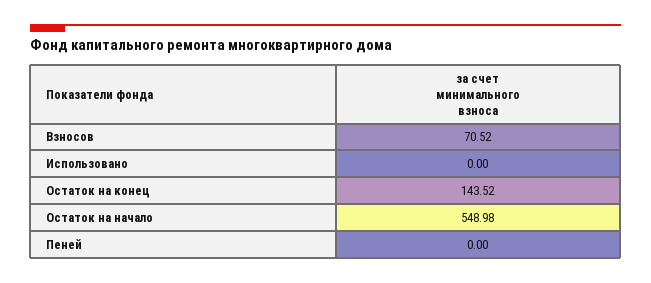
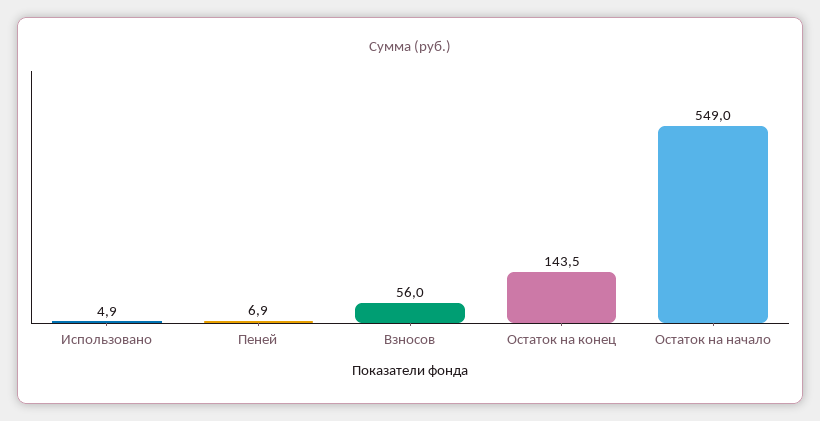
  {
-   "Взносов": 70.52,
+   "Взносов": 56,
-   "Использовано": 0,
+   "Использовано": 4.9,
    "Остаток на конец": 143.52,
    "Остаток на начало": 548.98,
-   "Пеней": 0
+   "Пеней": 6.9
  }

